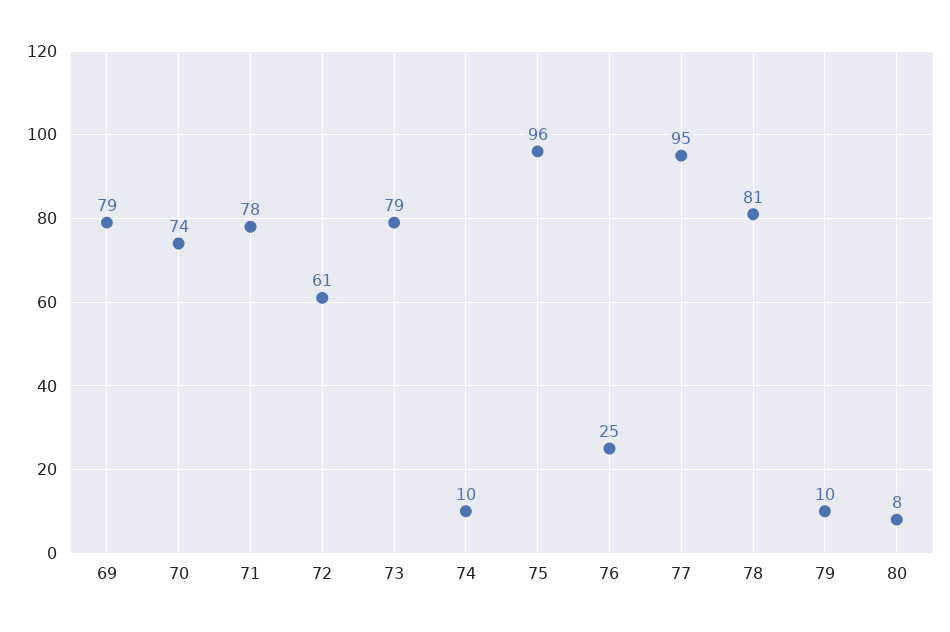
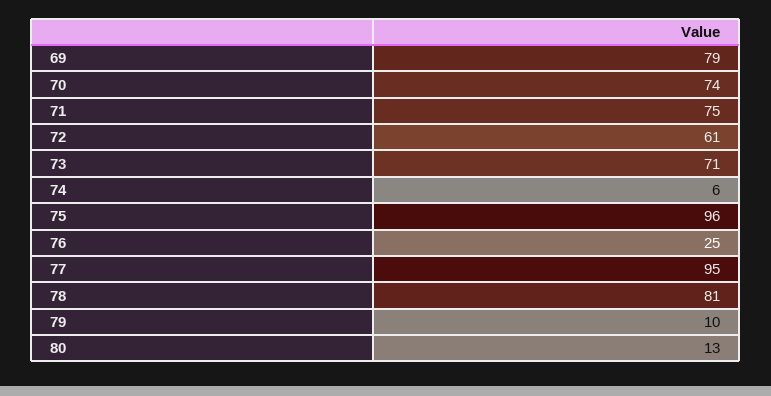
  {
    "69": 79,
    "70": 74,
-   "71": 78,
+   "71": 75,
    "72": 61,
-   "73": 79,
+   "73": 71,
-   "74": 10,
+   "74": 6,
    "75": 96,
    "76": 25,
    "77": 95,
    "78": 81,
    "79": 10,
-   "80": 8
+   "80": 13
  }

